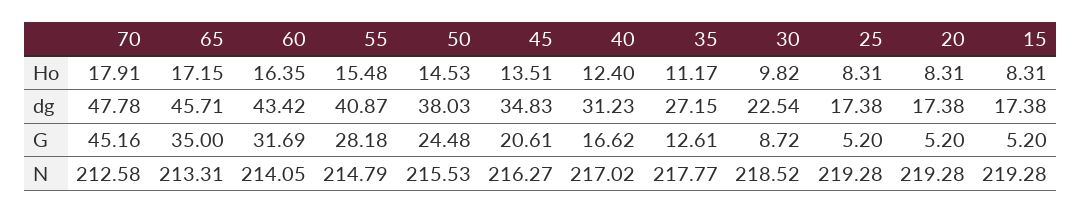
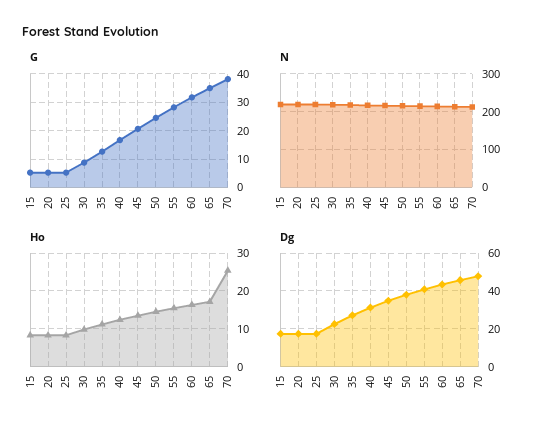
  {
    "Ho": {
-     "70": 17.91,
+     "70": 26,
      "65": 17.15,
      "60": 16.35,
      "55": 15.48,
      "50": 14.53,
      "45": 13.51,
      "40": 12.4,
      "35": 11.17,
      "30": 9.82,
      "25": 8.31,
      "20": 8.31,
      "15": 8.31
    },
    "dg": {
      "70": 47.78,
      "65": 45.71,
      "60": 43.42,
      "55": 40.87,
      "50": 38.03,
      "45": 34.83,
      "40": 31.23,
      "35": 27.15,
      "30": 22.54,
      "25": 17.38,
      "20": 17.38,
      "15": 17.38
    },
    "G": {
-     "70": 45.16,
+     "70": 37.5,
      "65": 35,
      "60": 31.69,
      "55": 28.18,
      "50": 24.48,
      "45": 20.61,
      "40": 16.62,
      "35": 12.61,
      "30": 8.72,
      "25": 5.2,
      "20": 5.2,
      "15": 5.2
    },
    "N": {
      "70": 212.58,
      "65": 213.31,
      "60": 214.05,
      "55": 214.79,
      "50": 215.53,
      "45": 216.27,
      "40": 217.02,
      "35": 217.77,
      "30": 218.52,
      "25": 219.28,
      "20": 219.28,
      "15": 219.28
    }
  }

